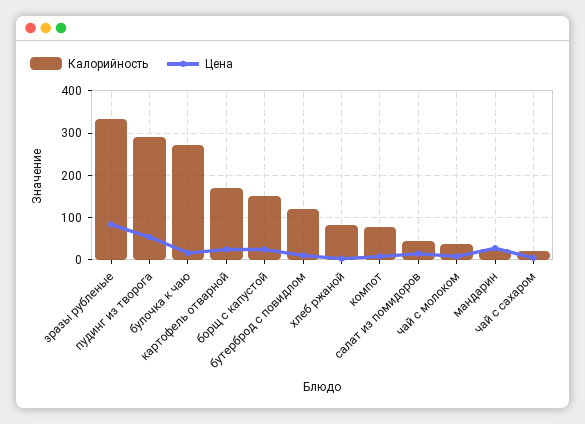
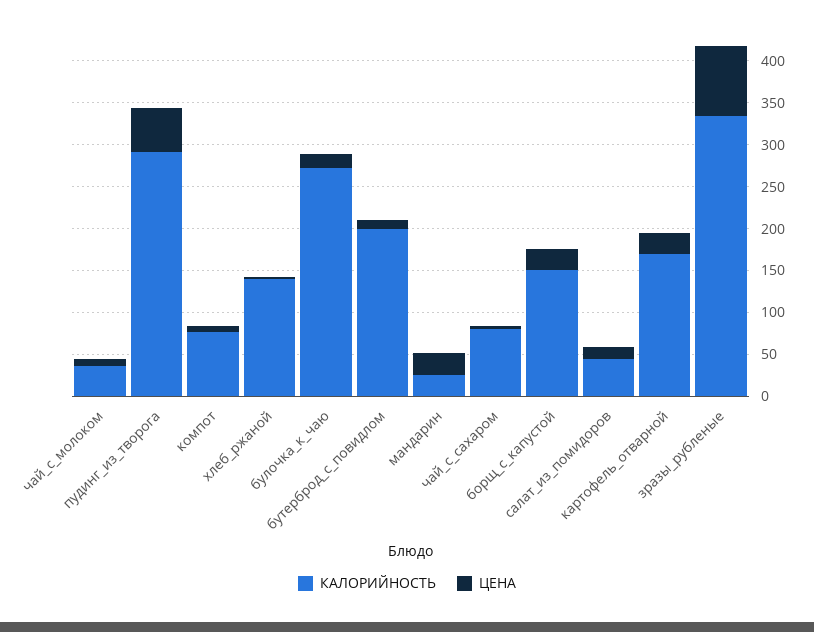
  {
    "Калорийность": {
      "зразы рубленые": 330,
      "пудинг из творога": 290,
      "булочка к чаю": 270,
      "картофель отварной": 170,
      "борщ с капустой": 150,
-     "бутерброд с повидлом": 120,
+     "бутерброд с повидлом": 200,
-     "хлеб ржаной": 80,
+     "хлеб ржаной": 140,
      "компот": 80,
      "салат из помидоров": 50,
      "чай с молоком": 40,
      "мандарин": 30,
-     "чай с сахаром": 20
+     "чай с сахаром": 80
    },
    "Цена": {
      "зразы рубленые": 80,
      "пудинг из творога": 50,
      "булочка к чаю": 20,
      "картофель отварной": 20,
      "борщ с капустой": 20,
      "бутерброд с повидлом": 10,
      "хлеб ржаной": 0,
      "компот": 10,
      "салат из помидоров": 10,
      "чай с молоком": 10,
      "мандарин": 30,
      "чай с сахаром": 0
    }
  }

